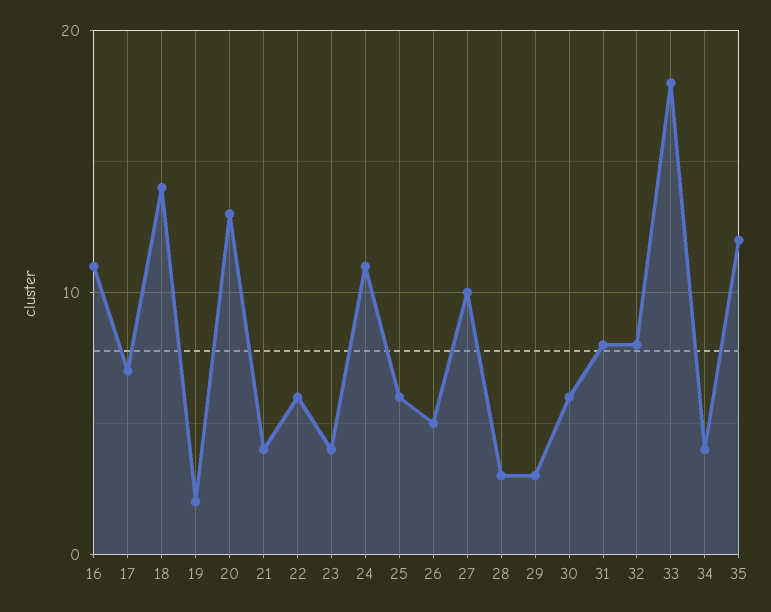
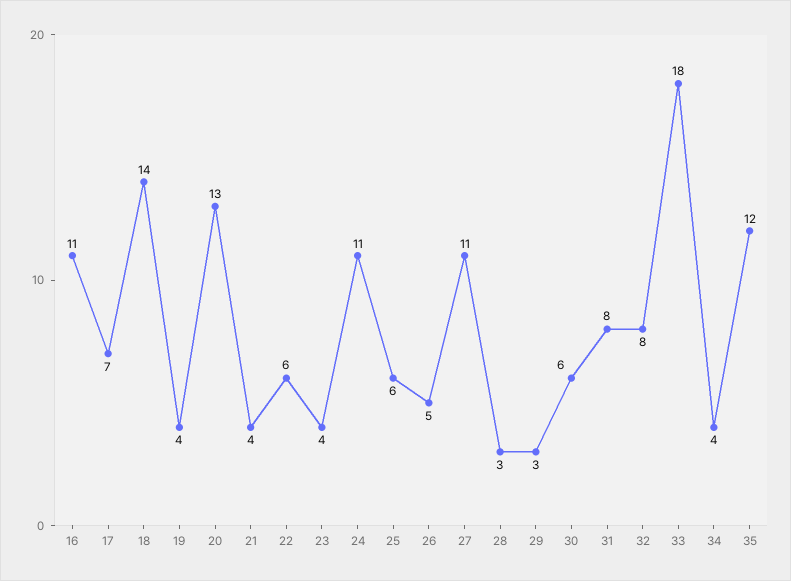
  {
    "16": 11,
    "17": 7,
    "18": 14,
-   "19": 2,
+   "19": 4,
    "20": 13,
    "21": 4,
    "22": 6,
    "23": 4,
    "24": 11,
    "25": 6,
    "26": 5,
-   "27": 10,
+   "27": 11,
    "28": 3,
    "29": 3,
    "30": 6,
    "31": 8,
    "32": 8,
    "33": 18,
    "34": 4,
    "35": 12
  }

